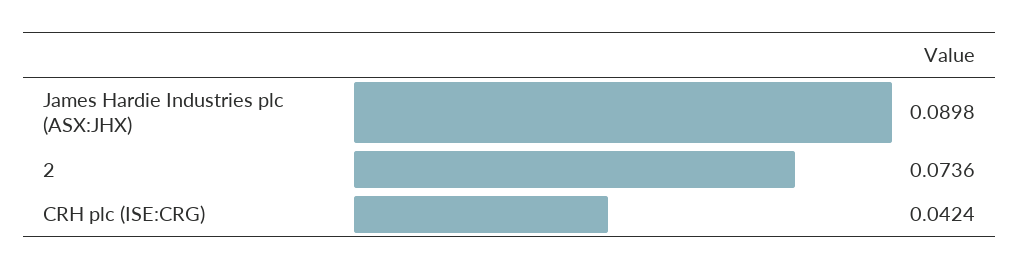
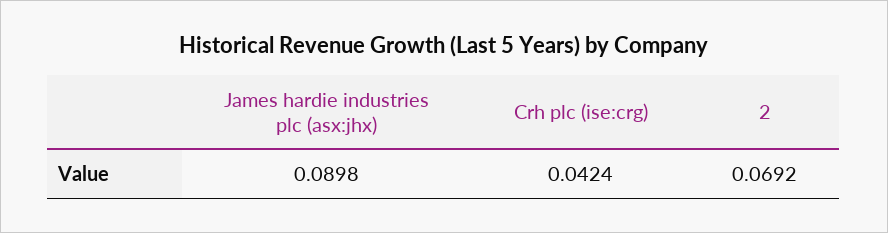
  {
    "James Hardie Industries plc (ASX:JHX)": 0.0898,
-   "2": 0.0736,
+   "2": 0.0692,
    "CRH plc (ISE:CRG)": 0.0424
  }

